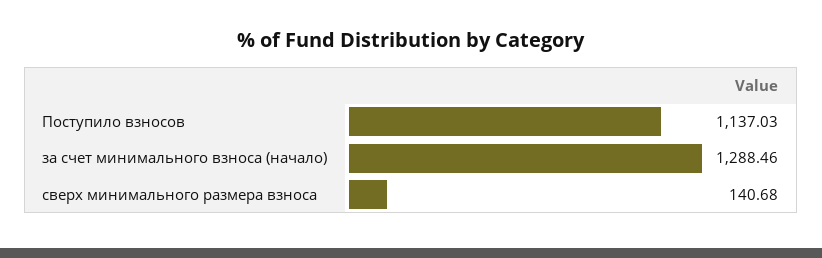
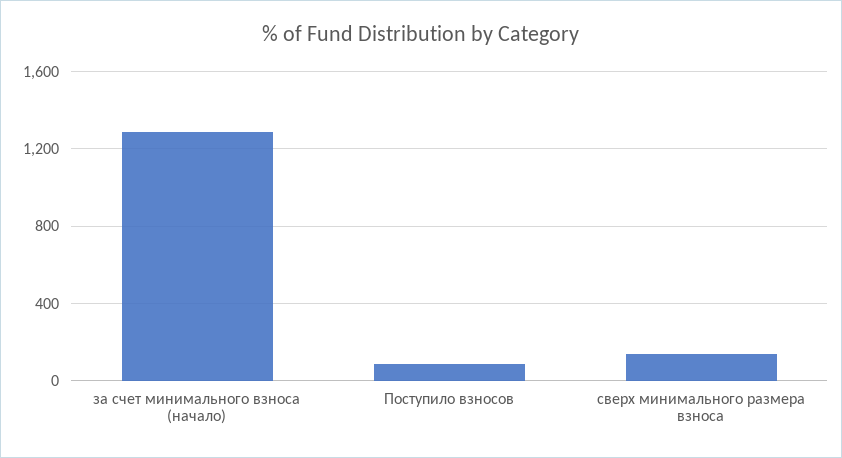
  {
-   "Поступило взносов": 1137.03,
+   "Поступило взносов": 100,
    "за счет минимального взноса (начало)": 1288.46,
    "сверх минимального размера взноса": 140.68
  }

